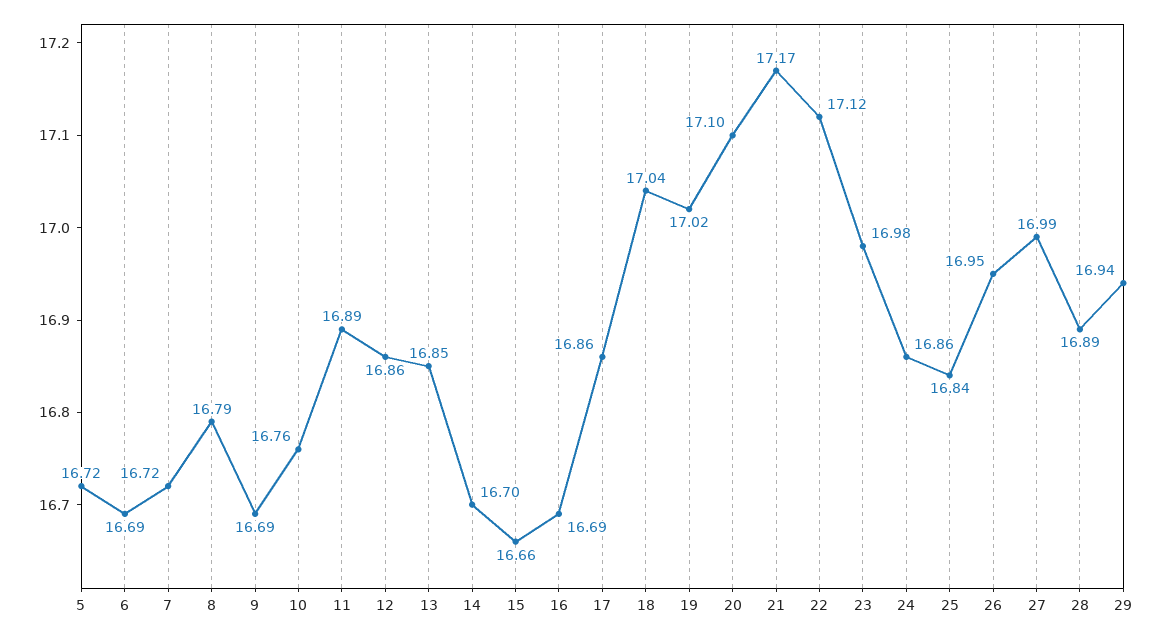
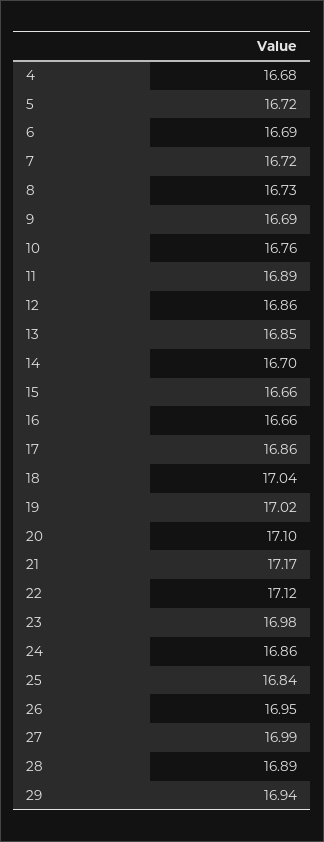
  {
    "5": 16.72,
    "6": 16.69,
    "7": 16.72,
-   "8": 16.79,
+   "8": 16.73,
    "9": 16.69,
    "10": 16.76,
    "11": 16.89,
    "12": 16.86,
    "13": 16.85,
    "14": 16.7,
    "15": 16.66,
-   "16": 16.69,
+   "16": 16.66,
    "17": 16.86,
    "18": 17.04,
    "19": 17.02,
    "20": 17.1,
    "21": 17.17,
    "22": 17.12,
    "23": 16.98,
    "24": 16.86,
    "25": 16.84,
    "26": 16.95,
    "27": 16.99,
    "28": 16.89,
-   "29": 16.94
+   "29": 16.94,
+   "4": 16.68
  }

